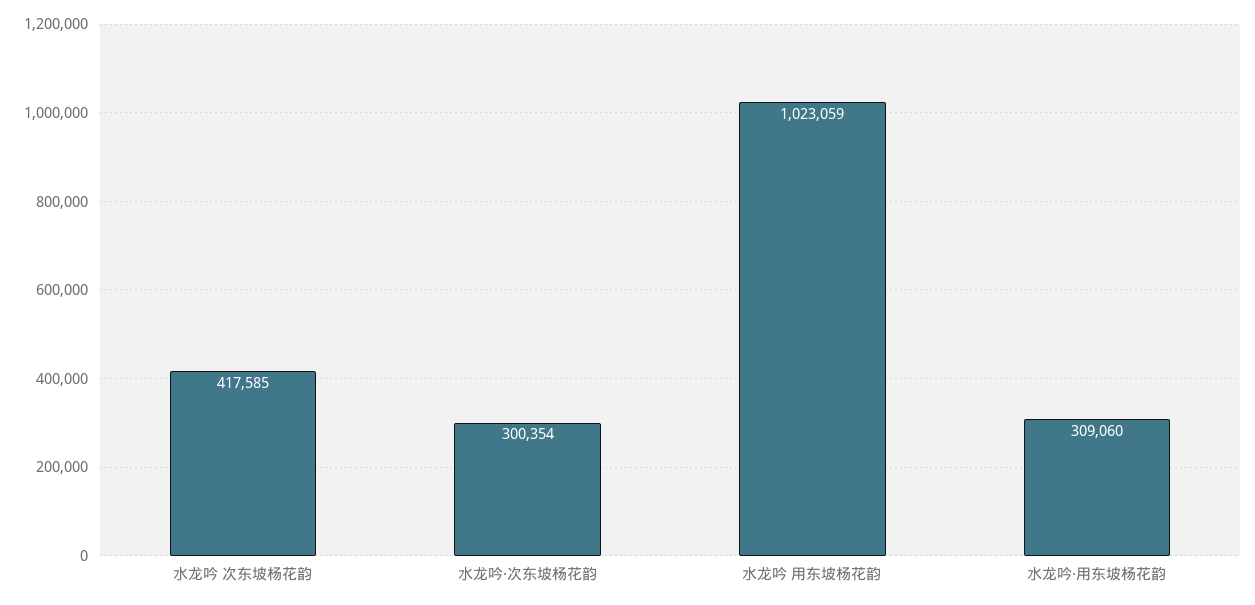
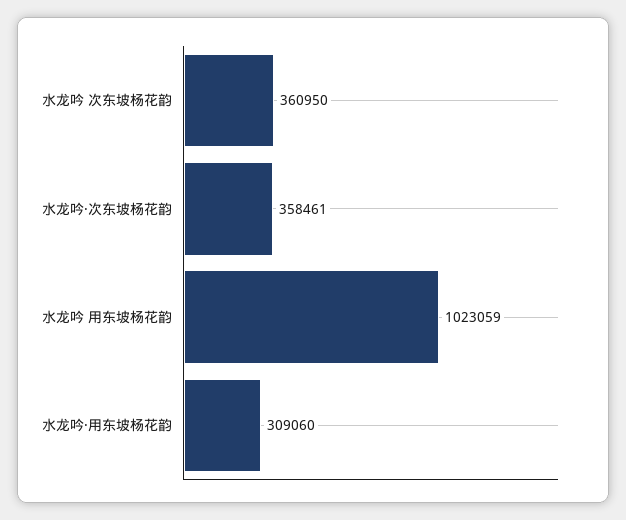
  {
-   "水龙吟 次东坡杨花韵": 417585,
+   "水龙吟 次东坡杨花韵": 360950,
-   "水龙吟·次东坡杨花韵": 300354,
+   "水龙吟·次东坡杨花韵": 358461,
    "水龙吟 用东坡杨花韵": 1023059,
    "水龙吟·用东坡杨花韵": 309060
  }

